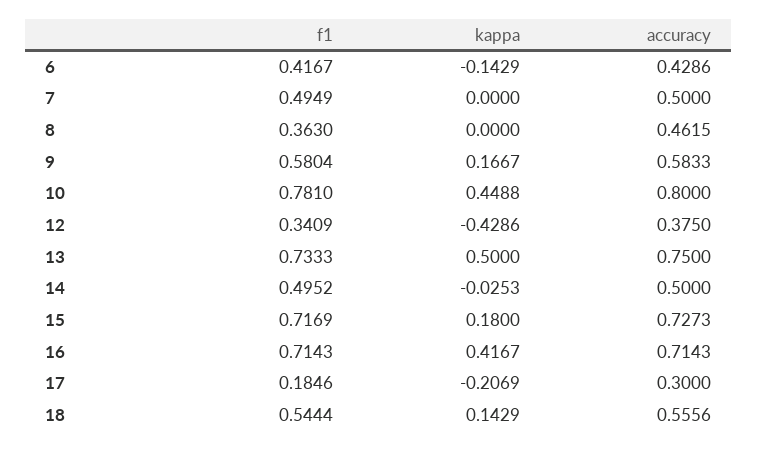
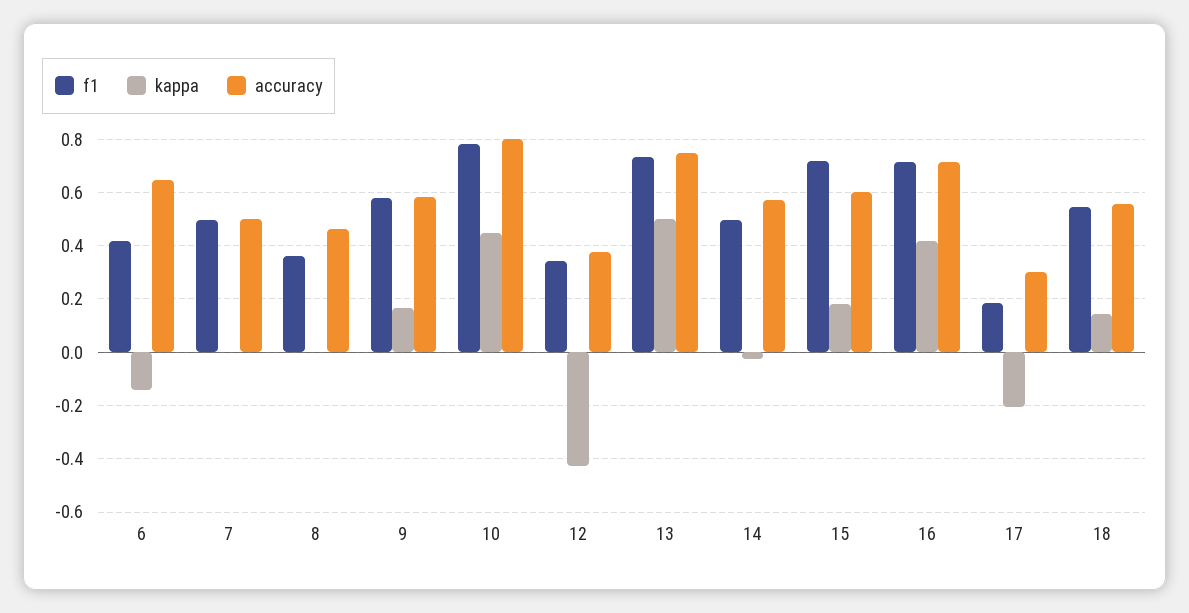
  {
    "f1": {
      "6": 0.4167,
      "7": 0.4949,
      "8": 0.363,
      "9": 0.5804,
      "10": 0.781,
      "12": 0.3409,
      "13": 0.7333,
      "14": 0.4952,
      "15": 0.7169,
      "16": 0.7143,
      "17": 0.1846,
      "18": 0.5444
    },
    "kappa": {
      "6": -0.1429,
      "7": 0,
      "8": 0,
      "9": 0.1667,
      "10": 0.4488,
      "12": -0.4286,
      "13": 0.5,
      "14": -0.0253,
      "15": 0.18,
      "16": 0.4167,
      "17": -0.2069,
      "18": 0.1429
    },
    "accuracy": {
-     "6": 0.4286,
+     "6": 0.65,
      "7": 0.5,
      "8": 0.4615,
      "9": 0.5833,
      "10": 0.8,
      "12": 0.375,
      "13": 0.75,
-     "14": 0.5,
+     "14": 0.575,
-     "15": 0.7273,
+     "15": 0.6,
      "16": 0.7143,
      "17": 0.3,
      "18": 0.5556
    }
  }

